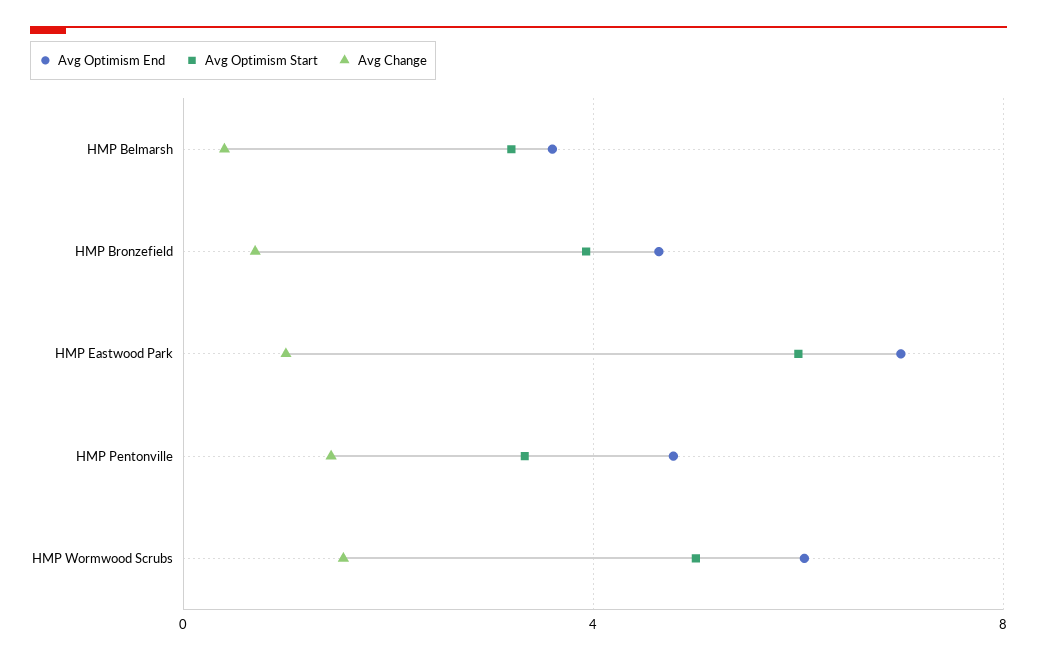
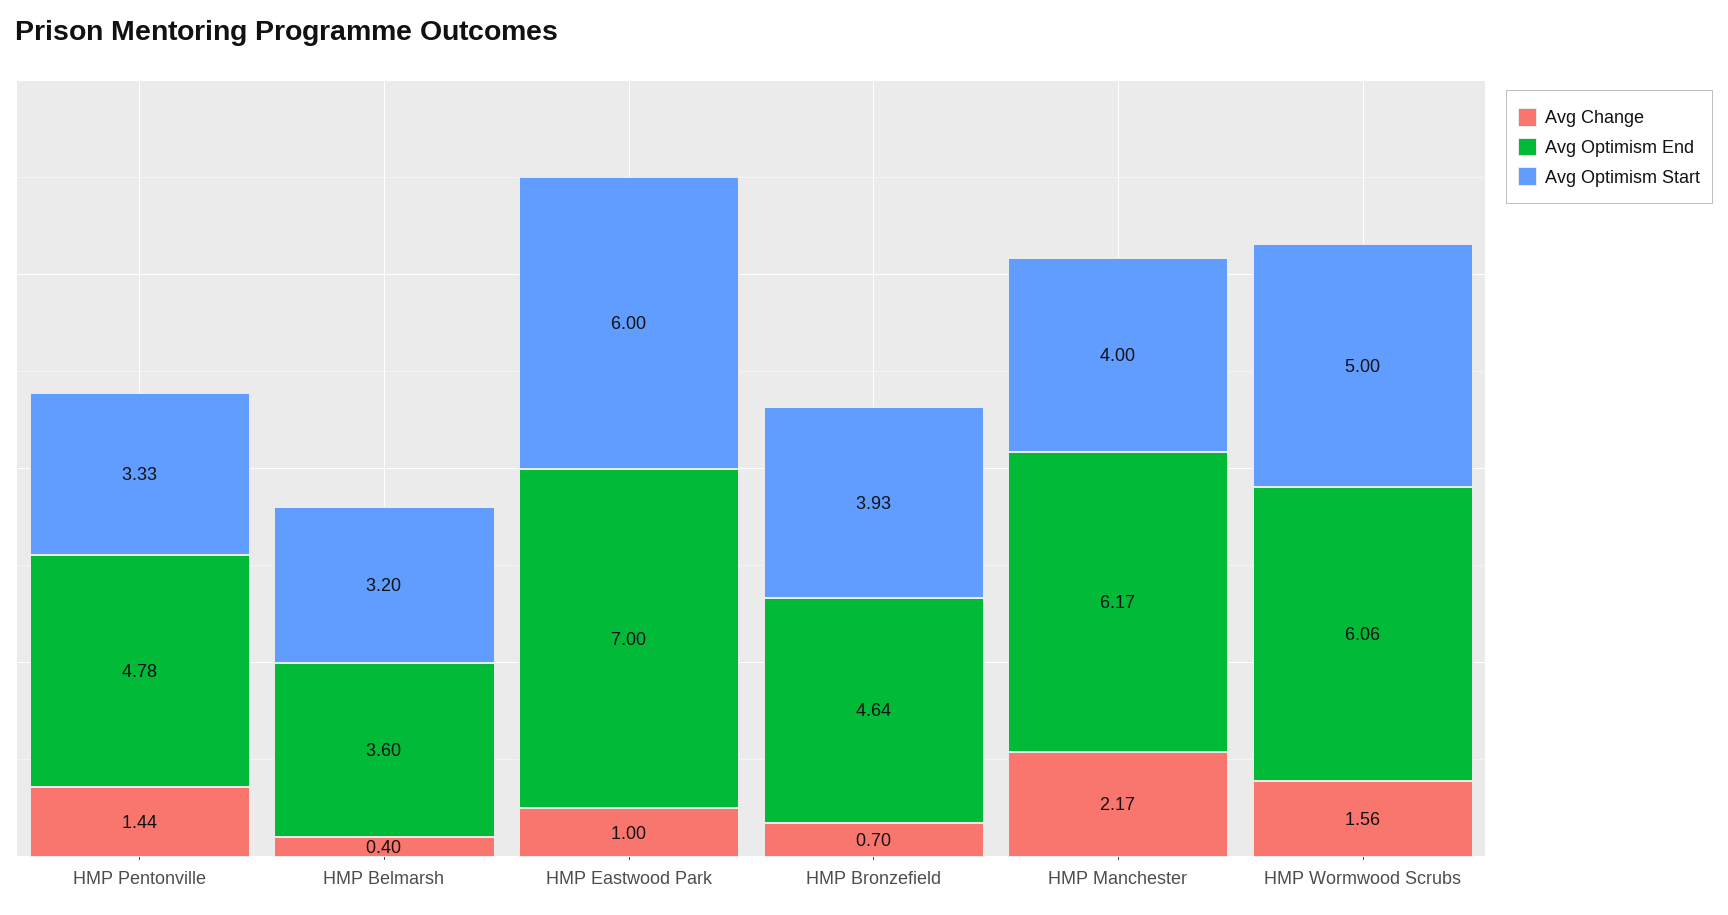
  {
    "Avg Optimism End": {
      "HMP Belmarsh": 3.6,
      "HMP Bronzefield": 4.64,
      "HMP Eastwood Park": 7,
      "HMP Pentonville": 4.78,
-     "HMP Wormwood Scrubs": 6.06
+     "HMP Wormwood Scrubs": 6.06,
+     "HMP Manchester": 6.17
    },
    "Avg Optimism Start": {
      "HMP Belmarsh": 3.2,
      "HMP Bronzefield": 3.93,
      "HMP Eastwood Park": 6,
      "HMP Pentonville": 3.33,
-     "HMP Wormwood Scrubs": 5
+     "HMP Wormwood Scrubs": 5,
+     "HMP Manchester": 4
    },
    "Avg Change": {
      "HMP Belmarsh": 0.4,
      "HMP Bronzefield": 0.7,
      "HMP Eastwood Park": 1,
      "HMP Pentonville": 1.44,
-     "HMP Wormwood Scrubs": 1.56
+     "HMP Wormwood Scrubs": 1.56,
+     "HMP Manchester": 2.17
    }
  }

